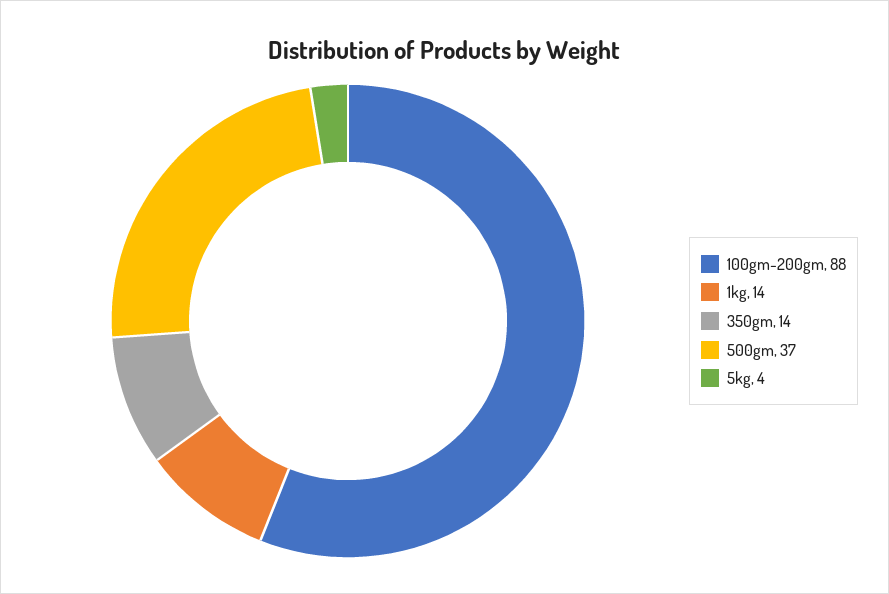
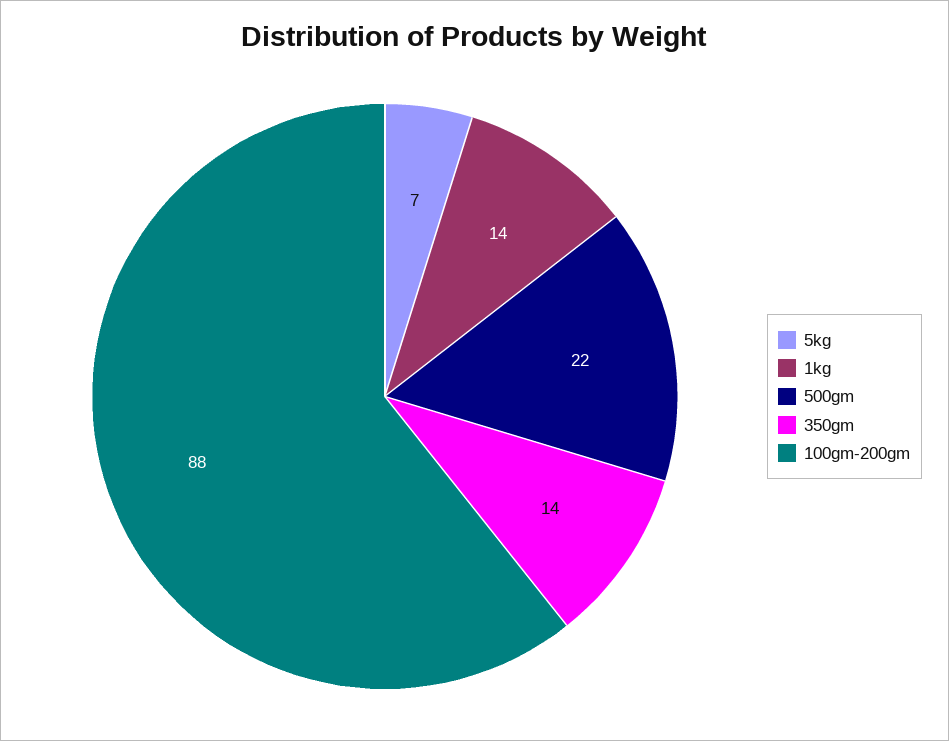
  {
    "100gm-200gm": 88,
    "1kg": 14,
    "350gm": 14,
-   "500gm": 37,
+   "500gm": 22,
-   "5kg": 4
+   "5kg": 7
  }

